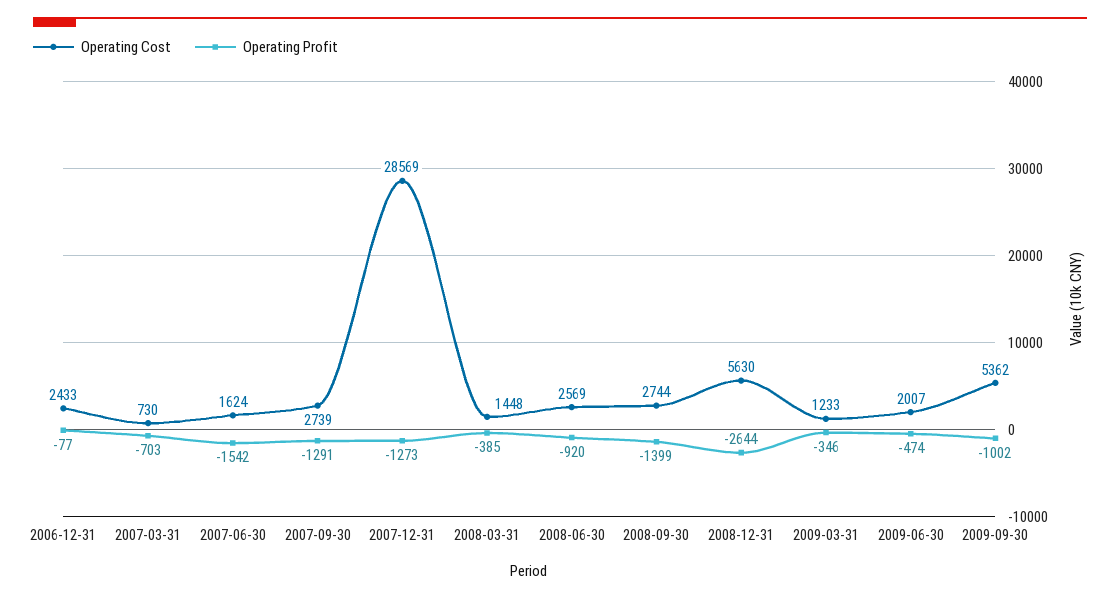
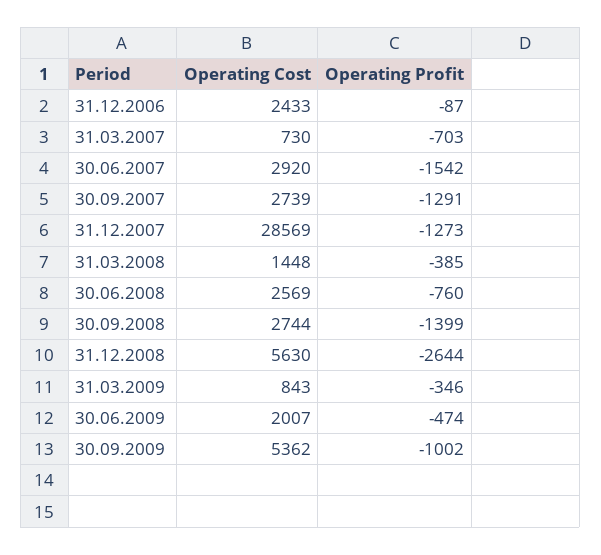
  {
    "Operating Cost": {
      "2006-12-31": 2433,
      "2007-03-31": 730,
-     "2007-06-30": 1624,
+     "2007-06-30": 2920,
      "2007-09-30": 2739,
      "2007-12-31": 28569,
      "2008-03-31": 1448,
      "2008-06-30": 2569,
      "2008-09-30": 2744,
      "2008-12-31": 5630,
-     "2009-03-31": 1233,
+     "2009-03-31": 843,
      "2009-06-30": 2007,
      "2009-09-30": 5362
    },
    "Operating Profit": {
-     "2006-12-31": -77,
+     "2006-12-31": -87,
      "2007-03-31": -703,
      "2007-06-30": -1542,
      "2007-09-30": -1291,
      "2007-12-31": -1273,
      "2008-03-31": -385,
-     "2008-06-30": -920,
+     "2008-06-30": -760,
      "2008-09-30": -1399,
      "2008-12-31": -2644,
      "2009-03-31": -346,
      "2009-06-30": -474,
      "2009-09-30": -1002
    }
  }

